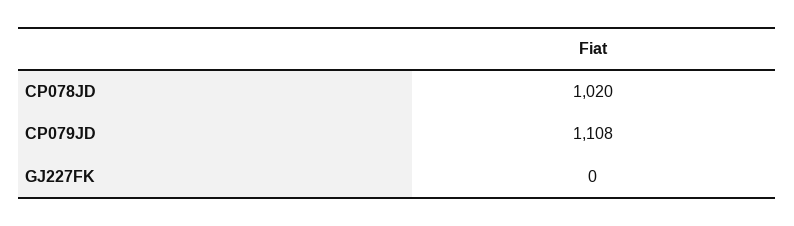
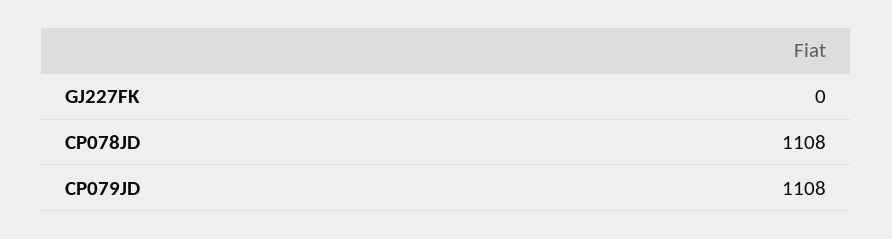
  {
-   "CP078JD": 1020,
+   "CP078JD": 1108,
    "CP079JD": 1108,
    "GJ227FK": 0
  }

